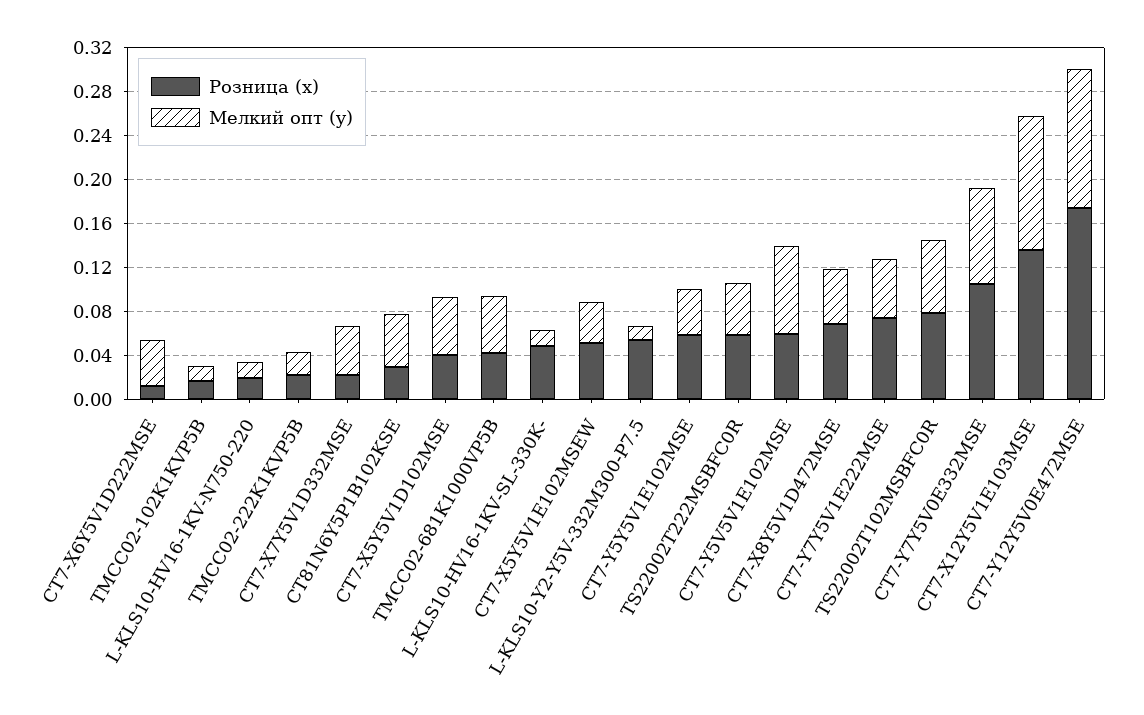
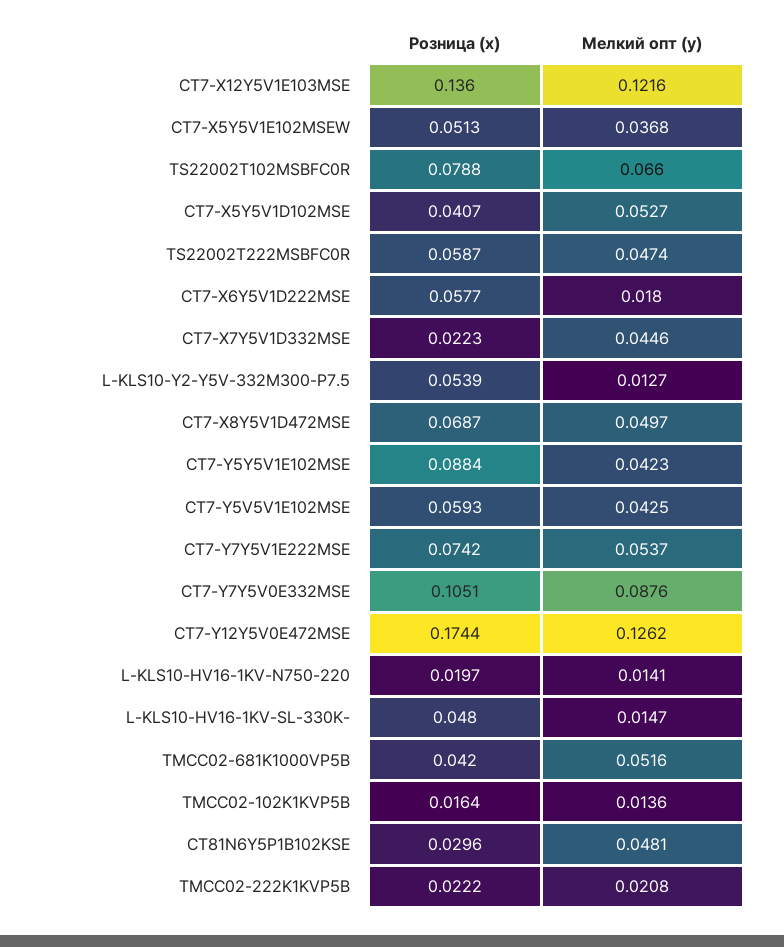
  {
    "Розница (x)": {
-     "CT7-X6Y5V1D222MSE": 0.01,
+     "CT7-X6Y5V1D222MSE": 0.0577,
      "TMCC02-102K1KVP5B": 0.0164,
      "L-KLS10-HV16-1KV-N750-220": 0.0197,
      "TMCC02-222K1KVP5B": 0.0222,
      "CT7-X7Y5V1D332MSE": 0.0223,
      "CT81N6Y5P1B102KSE": 0.0296,
      "CT7-X5Y5V1D102MSE": 0.0407,
      "TMCC02-681K1000VP5B": 0.042,
      "L-KLS10-HV16-1KV-SL-330K-": 0.048,
      "CT7-X5Y5V1E102MSEW": 0.0513,
      "L-KLS10-Y2-Y5V-332M300-P7.5": 0.0539,
-     "CT7-Y5Y5V1E102MSE": 0.06,
+     "CT7-Y5Y5V1E102MSE": 0.0884,
      "TS22002T222MSBFC0R": 0.0587,
      "CT7-Y5V5V1E102MSE": 0.0593,
      "CT7-X8Y5V1D472MSE": 0.0687,
      "CT7-Y7Y5V1E222MSE": 0.0742,
      "TS22002T102MSBFC0R": 0.0788,
      "CT7-Y7Y5V0E332MSE": 0.1051,
      "CT7-X12Y5V1E103MSE": 0.136,
      "CT7-Y12Y5V0E472MSE": 0.1744
    },
    "Мелкий опт (y)": {
-     "CT7-X6Y5V1D222MSE": 0.04,
+     "CT7-X6Y5V1D222MSE": 0.018,
      "TMCC02-102K1KVP5B": 0.0136,
      "L-KLS10-HV16-1KV-N750-220": 0.0141,
      "TMCC02-222K1KVP5B": 0.0208,
      "CT7-X7Y5V1D332MSE": 0.0446,
      "CT81N6Y5P1B102KSE": 0.0481,
      "CT7-X5Y5V1D102MSE": 0.0527,
      "TMCC02-681K1000VP5B": 0.0516,
      "L-KLS10-HV16-1KV-SL-330K-": 0.0147,
      "CT7-X5Y5V1E102MSEW": 0.0368,
      "L-KLS10-Y2-Y5V-332M300-P7.5": 0.0127,
      "CT7-Y5Y5V1E102MSE": 0.0423,
      "TS22002T222MSBFC0R": 0.0474,
-     "CT7-Y5V5V1E102MSE": 0.08,
+     "CT7-Y5V5V1E102MSE": 0.0425,
      "CT7-X8Y5V1D472MSE": 0.0497,
      "CT7-Y7Y5V1E222MSE": 0.0537,
      "TS22002T102MSBFC0R": 0.066,
      "CT7-Y7Y5V0E332MSE": 0.0876,
      "CT7-X12Y5V1E103MSE": 0.1216,
      "CT7-Y12Y5V0E472MSE": 0.1262
    }
  }

